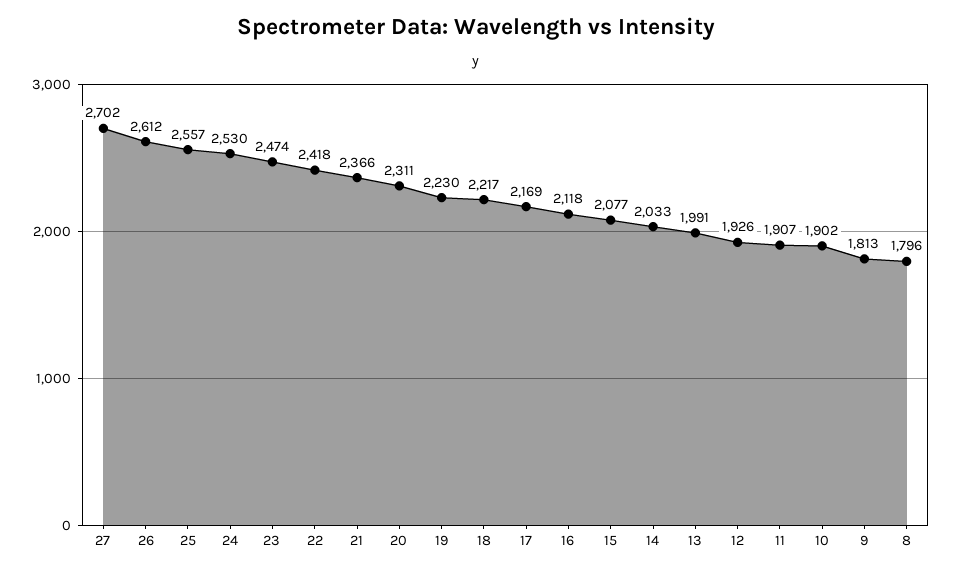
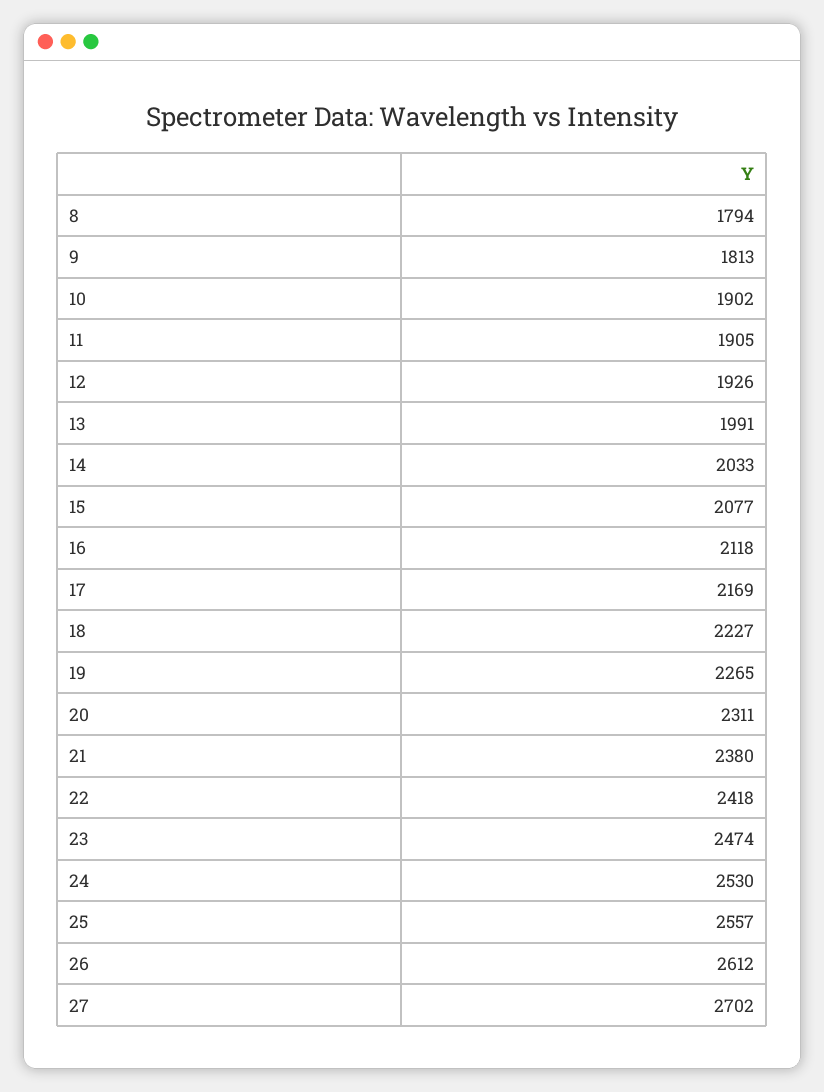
  {
    "27": 2702,
    "26": 2612,
    "25": 2557,
    "24": 2530,
    "23": 2474,
    "22": 2418,
-   "21": 2366,
+   "21": 2380,
    "20": 2311,
-   "19": 2230,
+   "19": 2265,
-   "18": 2217,
+   "18": 2227,
    "17": 2169,
    "16": 2118,
    "15": 2077,
    "14": 2033,
    "13": 1991,
    "12": 1926,
-   "11": 1907,
+   "11": 1905,
    "10": 1902,
    "9": 1813,
-   "8": 1796
+   "8": 1794
  }

